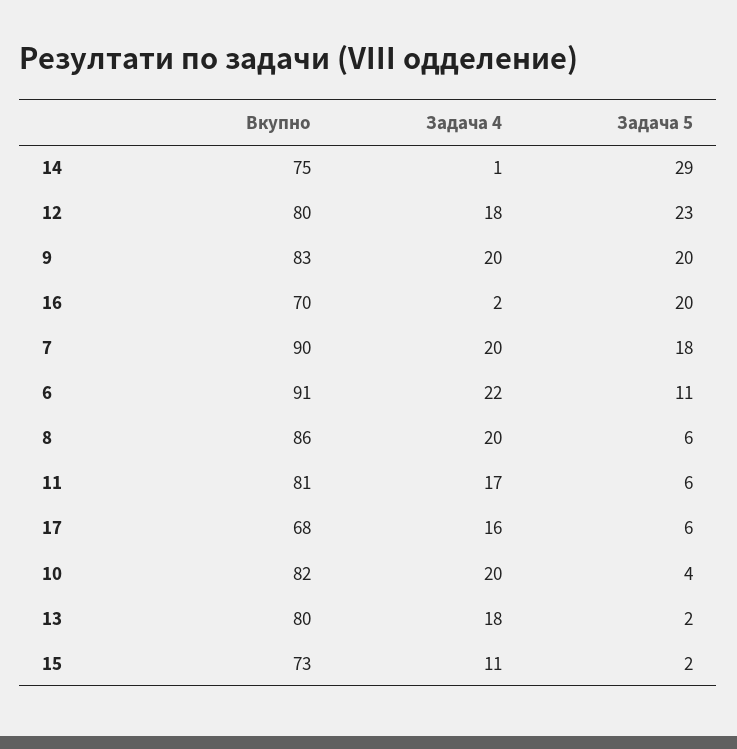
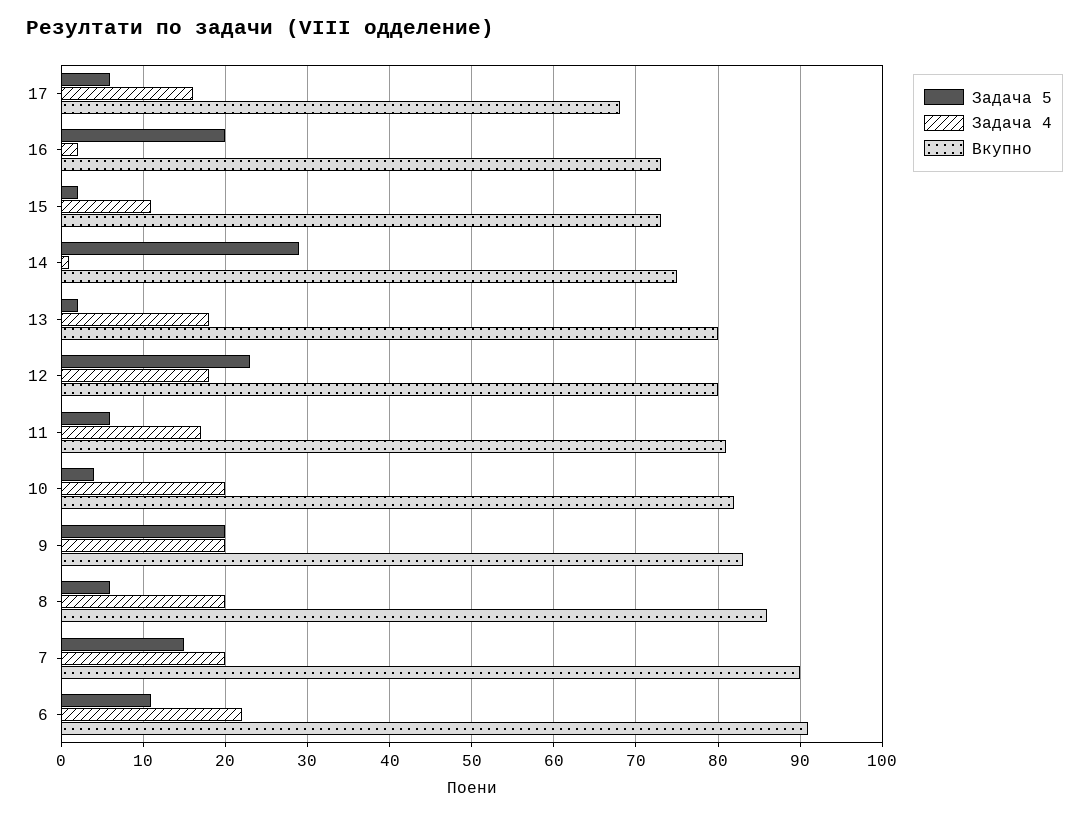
  {
    "Вкупно": {
      "14": 75,
      "12": 80,
      "9": 83,
-     "16": 70,
+     "16": 73,
      "7": 90,
      "6": 91,
      "8": 86,
      "11": 81,
      "17": 68,
      "10": 82,
      "13": 80,
      "15": 73
    },
    "Задача 4": {
      "14": 1,
      "12": 18,
      "9": 20,
      "16": 2,
      "7": 20,
      "6": 22,
      "8": 20,
      "11": 17,
      "17": 16,
      "10": 20,
      "13": 18,
      "15": 11
    },
    "Задача 5": {
      "14": 29,
      "12": 23,
      "9": 20,
      "16": 20,
-     "7": 18,
+     "7": 15,
      "6": 11,
      "8": 6,
      "11": 6,
      "17": 6,
      "10": 4,
      "13": 2,
      "15": 2
    }
  }

